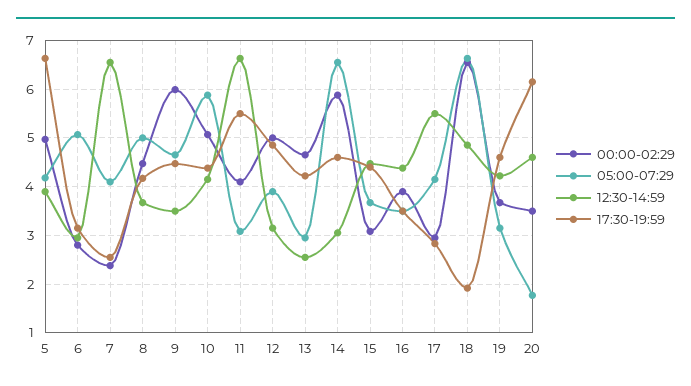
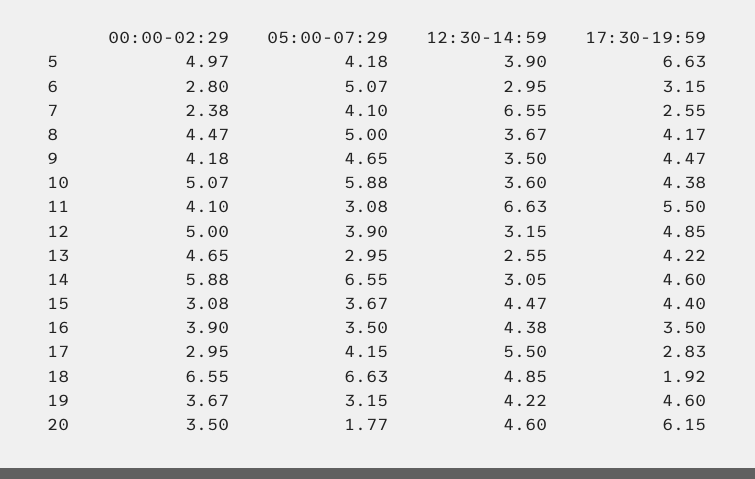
  {
    "00:00-02:29": {
      "5": 4.97,
      "6": 2.8,
      "7": 2.38,
      "8": 4.47,
-     "9": 6,
+     "9": 4.18,
      "10": 5.07,
      "11": 4.1,
      "12": 5,
      "13": 4.65,
      "14": 5.88,
      "15": 3.08,
      "16": 3.9,
      "17": 2.95,
      "18": 6.55,
      "19": 3.67,
      "20": 3.5
    },
    "05:00-07:29": {
      "5": 4.18,
      "6": 5.07,
      "7": 4.1,
      "8": 5,
      "9": 4.65,
      "10": 5.88,
      "11": 3.08,
      "12": 3.9,
      "13": 2.95,
      "14": 6.55,
      "15": 3.67,
      "16": 3.5,
      "17": 4.15,
      "18": 6.63,
      "19": 3.15,
      "20": 1.77
    },
    "12:30-14:59": {
      "5": 3.9,
      "6": 2.95,
      "7": 6.55,
      "8": 3.67,
      "9": 3.5,
-     "10": 4.2,
+     "10": 3.6,
      "11": 6.63,
      "12": 3.15,
      "13": 2.55,
      "14": 3.05,
      "15": 4.47,
      "16": 4.38,
      "17": 5.5,
      "18": 4.85,
      "19": 4.22,
      "20": 4.6
    },
    "17:30-19:59": {
      "5": 6.63,
      "6": 3.15,
      "7": 2.55,
      "8": 4.17,
      "9": 4.47,
      "10": 4.38,
      "11": 5.5,
      "12": 4.85,
      "13": 4.22,
      "14": 4.6,
      "15": 4.4,
      "16": 3.5,
      "17": 2.83,
      "18": 1.92,
      "19": 4.6,
      "20": 6.15
    }
  }

